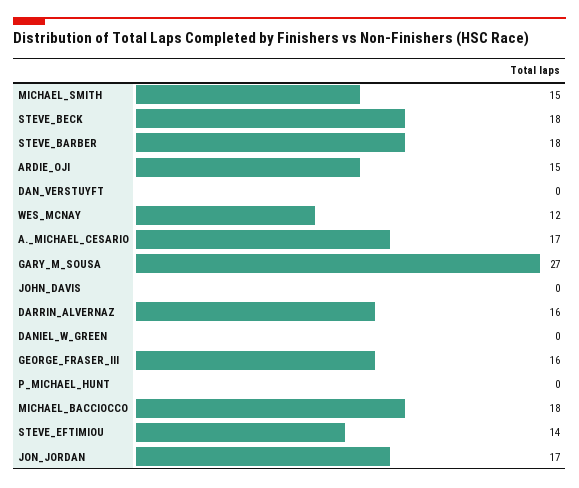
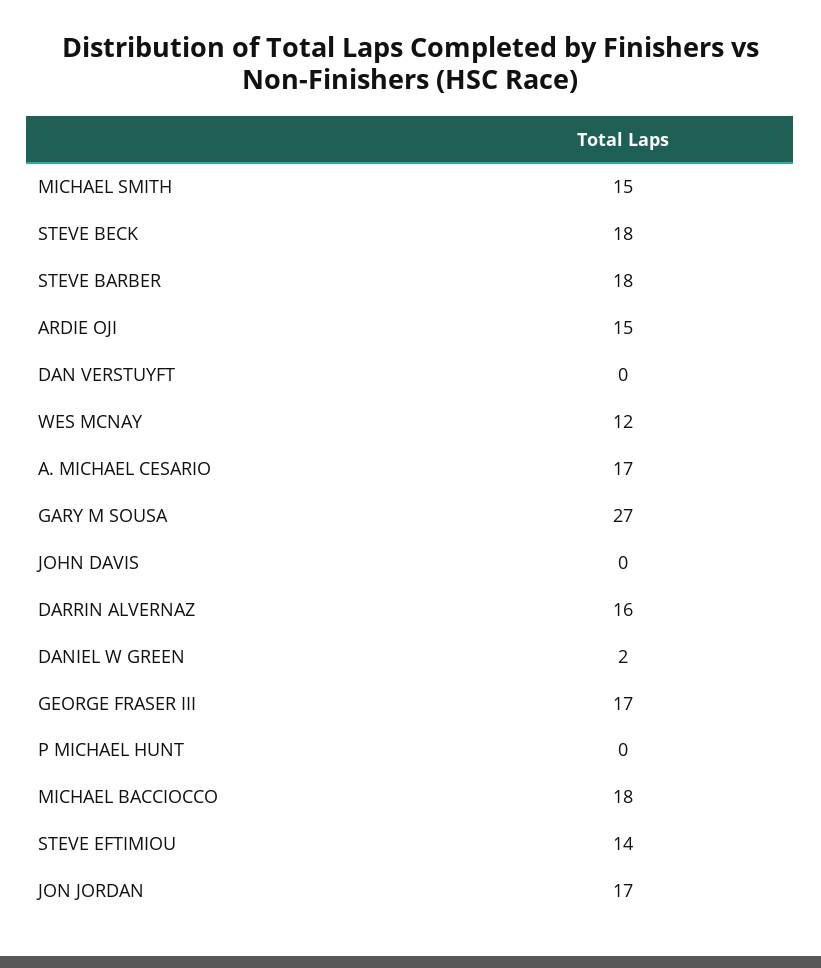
  {
    "MICHAEL_SMITH": 15,
    "STEVE_BECK": 18,
    "STEVE_BARBER": 18,
    "ARDIE_OJI": 15,
    "DAN_VERSTUYFT": 0,
    "WES_MCNAY": 12,
    "A._MICHAEL_CESARIO": 17,
    "GARY_M_SOUSA": 27,
    "JOHN_DAVIS": 0,
    "DARRIN_ALVERNAZ": 16,
-   "DANIEL_W_GREEN": 0,
+   "DANIEL_W_GREEN": 2,
-   "GEORGE_FRASER_III": 16,
+   "GEORGE_FRASER_III": 17,
    "P_MICHAEL_HUNT": 0,
    "MICHAEL_BACCIOCCO": 18,
    "STEVE_EFTIMIOU": 14,
    "JON_JORDAN": 17
  }

